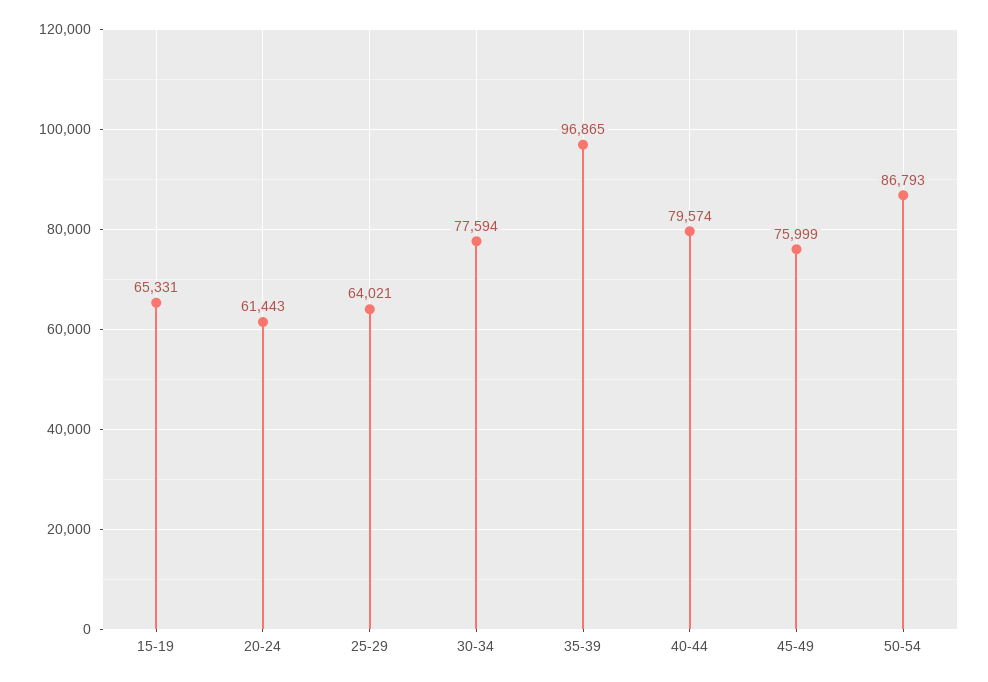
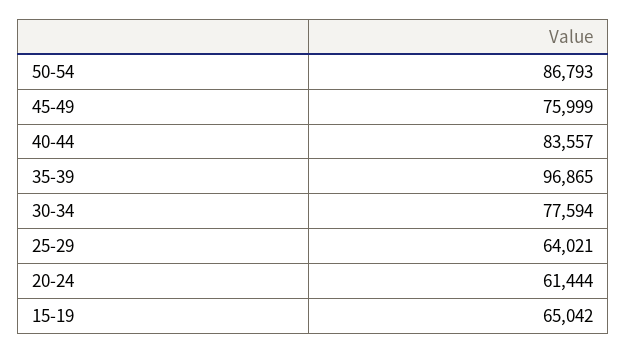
  {
-   "15-19": 65331,
+   "15-19": 65042,
-   "20-24": 61443,
+   "20-24": 61444,
    "25-29": 64021,
    "30-34": 77594,
    "35-39": 96865,
-   "40-44": 79574,
+   "40-44": 83557,
    "45-49": 75999,
    "50-54": 86793
  }

